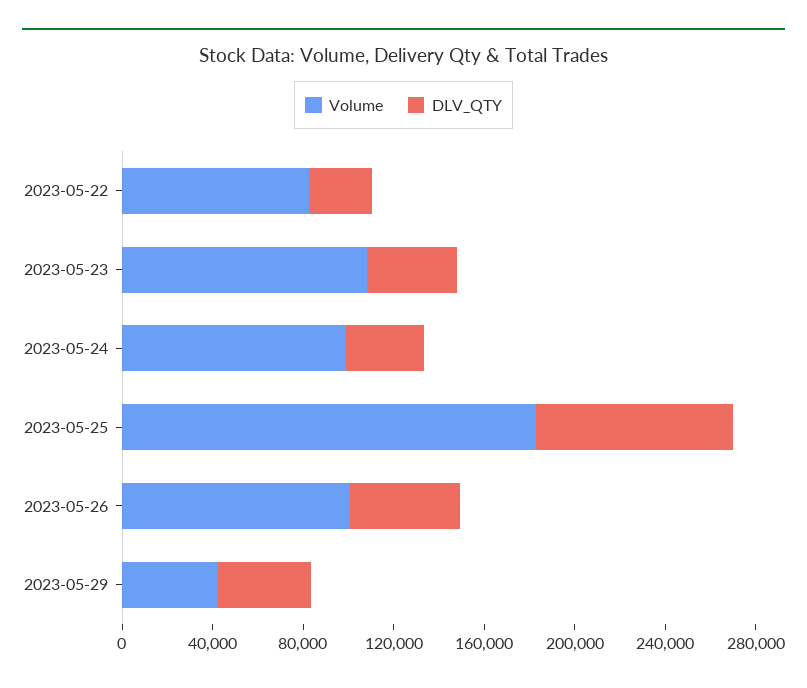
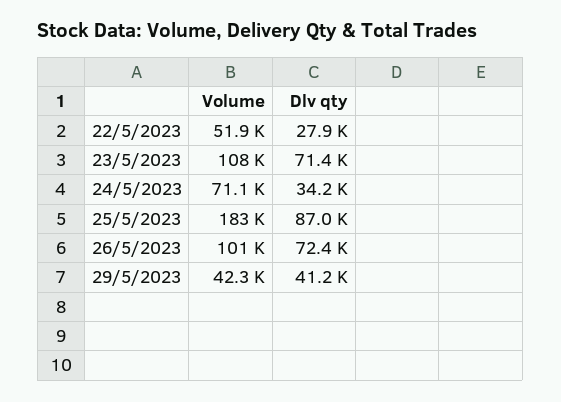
  {
    "Volume": {
-     "2023-05-22": 80000,
+     "2023-05-22": 51900,
      "2023-05-23": 108000,
-     "2023-05-24": 100000,
+     "2023-05-24": 71100,
      "2023-05-25": 183000,
      "2023-05-26": 101000,
      "2023-05-29": 42300
    },
    "DLV_QTY": {
      "2023-05-22": 27900,
-     "2023-05-23": 40000,
+     "2023-05-23": 71400,
      "2023-05-24": 34200,
      "2023-05-25": 87000,
-     "2023-05-26": 50000,
+     "2023-05-26": 72400,
      "2023-05-29": 41200
    }
  }

